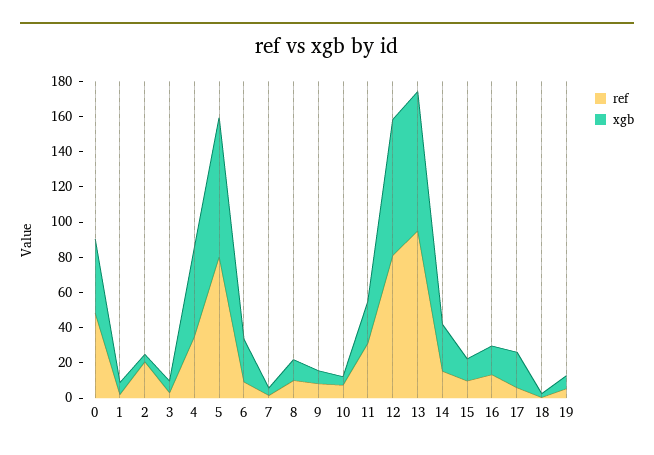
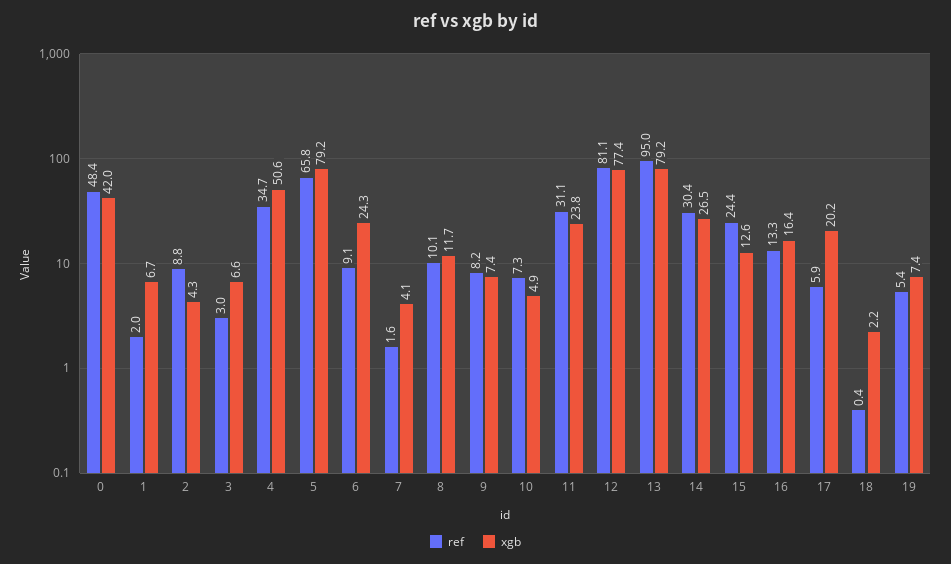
  {
    "ref": {
      "0": 48.4,
      "1": 2,
-     "2": 20,
+     "2": 8.8,
      "3": 3,
      "4": 34.7,
-     "5": 80,
+     "5": 65.8,
      "6": 9.1,
      "7": 1.6,
      "8": 10.1,
      "9": 8.2,
      "10": 7.3,
      "11": 31.1,
      "12": 81.1,
      "13": 95,
-     "14": 15,
+     "14": 30.4,
-     "15": 10,
+     "15": 24.4,
      "16": 13.3,
      "17": 5.9,
      "18": 0.4,
      "19": 5.4
    },
    "xgb": {
      "0": 42,
      "1": 6.7,
      "2": 4.3,
      "3": 6.6,
      "4": 50.6,
      "5": 79.2,
      "6": 24.3,
      "7": 4.1,
      "8": 11.7,
      "9": 7.4,
      "10": 4.9,
      "11": 23.8,
      "12": 77.4,
      "13": 79.2,
      "14": 26.5,
      "15": 12.6,
      "16": 16.4,
      "17": 20.2,
      "18": 2.2,
      "19": 7.4
    }
  }

